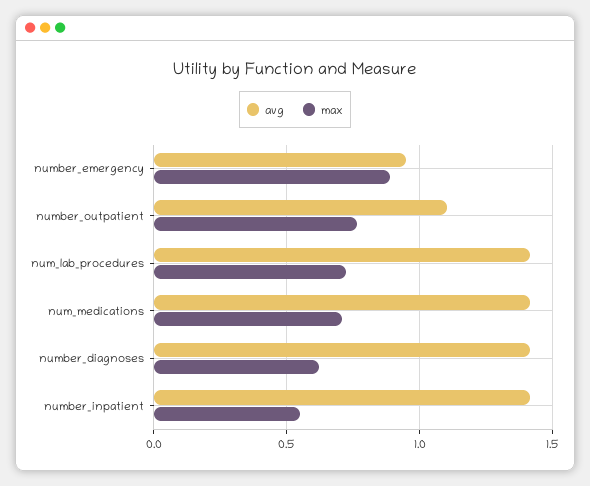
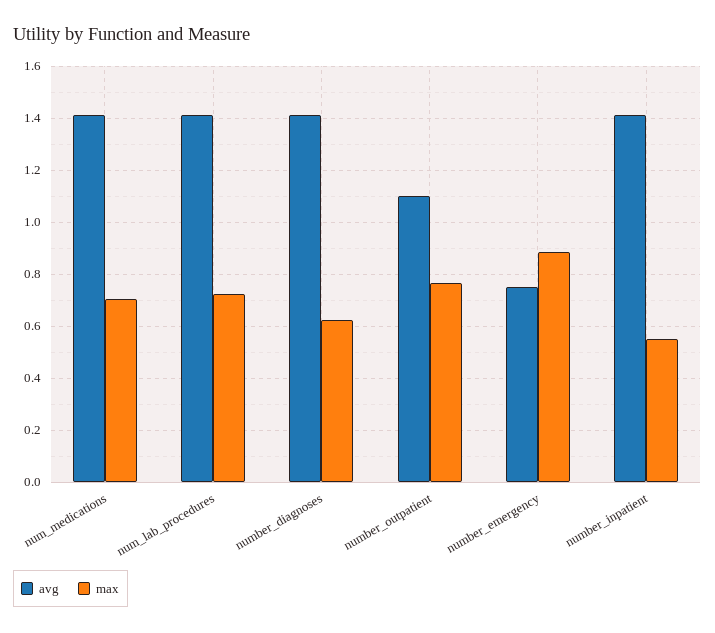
  {
    "avg": {
-     "number_emergency": 0.95,
+     "number_emergency": 0.75,
      "number_outpatient": 1.1,
      "num_lab_procedures": 1.425,
      "num_medications": 1.425,
      "number_diagnoses": 1.425,
      "number_inpatient": 1.425
    },
    "max": {
      "number_emergency": 0.875,
      "number_outpatient": 0.775,
      "num_lab_procedures": 0.725,
      "num_medications": 0.7,
      "number_diagnoses": 0.625,
      "number_inpatient": 0.55
    }
  }

